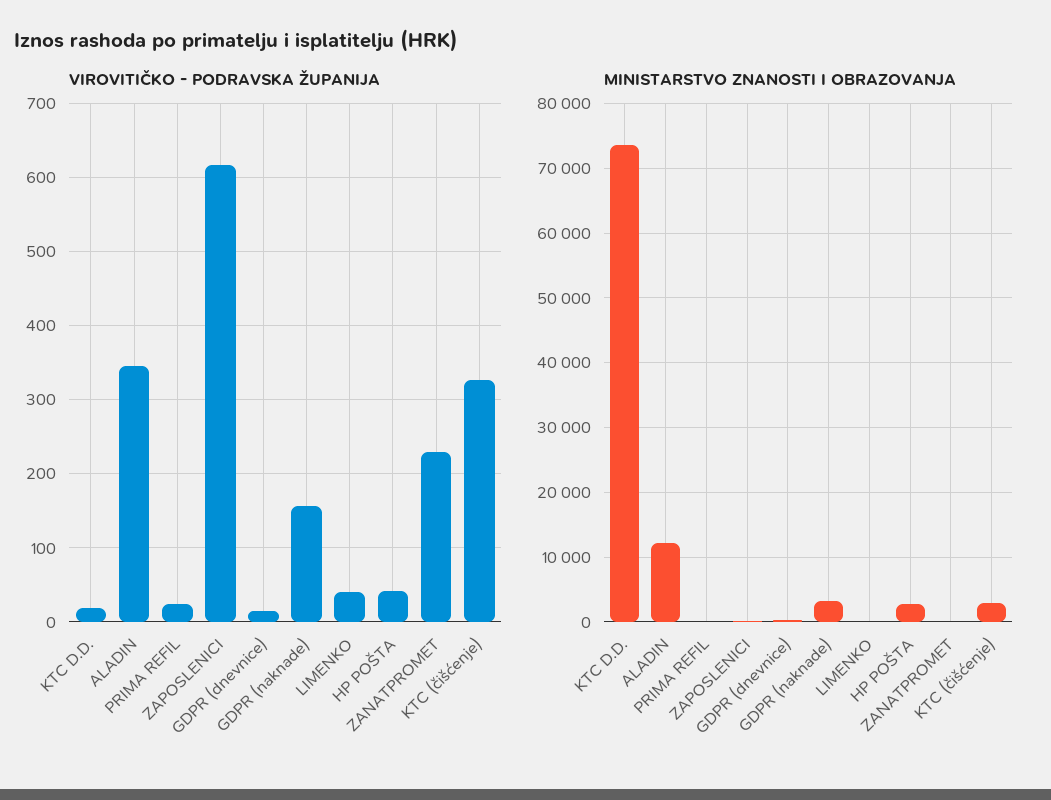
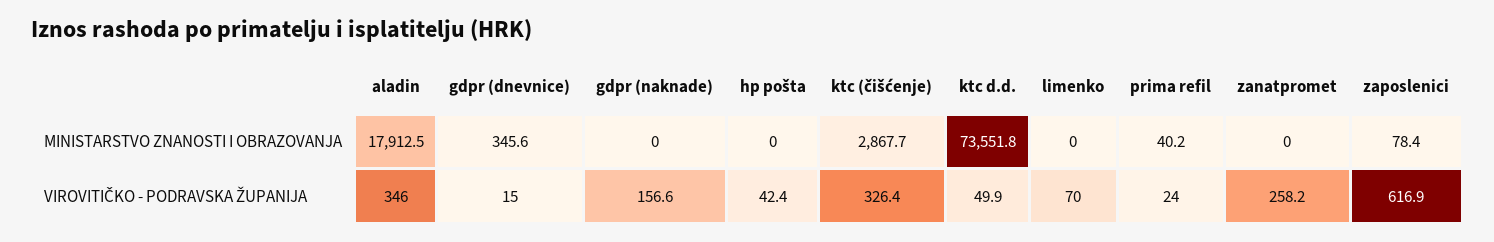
  {
    "VIROVITIČKO - PODRAVSKA ŽUPANIJA": {
-     "KTC D.D.": 20,
+     "KTC D.D.": 49.9,
      "ALADIN": 346,
      "PRIMA REFIL": 24,
      "ZAPOSLENICI": 616.9,
      "GDPR (dnevnice)": 15,
      "GDPR (naknade)": 156.6,
-     "LIMENKO": 40,
+     "LIMENKO": 70,
      "HP POŠTA": 42.4,
-     "ZANATPROMET": 230,
+     "ZANATPROMET": 258.2,
      "KTC (čišćenje)": 326.4
    },
    "MINISTARSTVO ZNANOSTI I OBRAZOVANJA": {
      "KTC D.D.": 73551.8,
-     "ALADIN": 12000,
+     "ALADIN": 17912.5,
      "PRIMA REFIL": 40.2,
      "ZAPOSLENICI": 78.4,
      "GDPR (dnevnice)": 345.6,
-     "GDPR (naknade)": 3000,
+     "GDPR (naknade)": 0,
      "LIMENKO": 0,
-     "HP POŠTA": 3000,
+     "HP POŠTA": 0,
      "ZANATPROMET": 0,
      "KTC (čišćenje)": 2867.7
    }
  }

